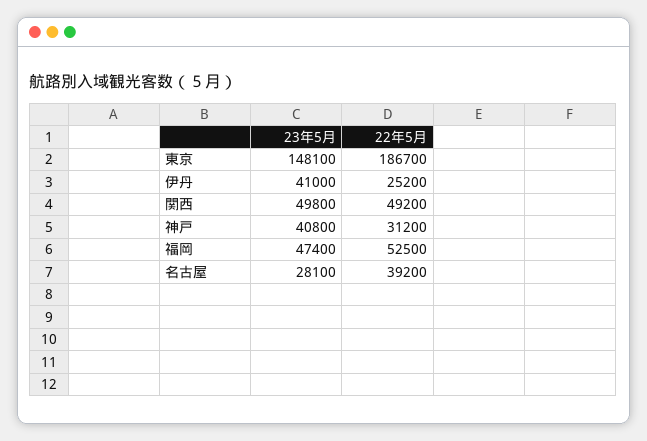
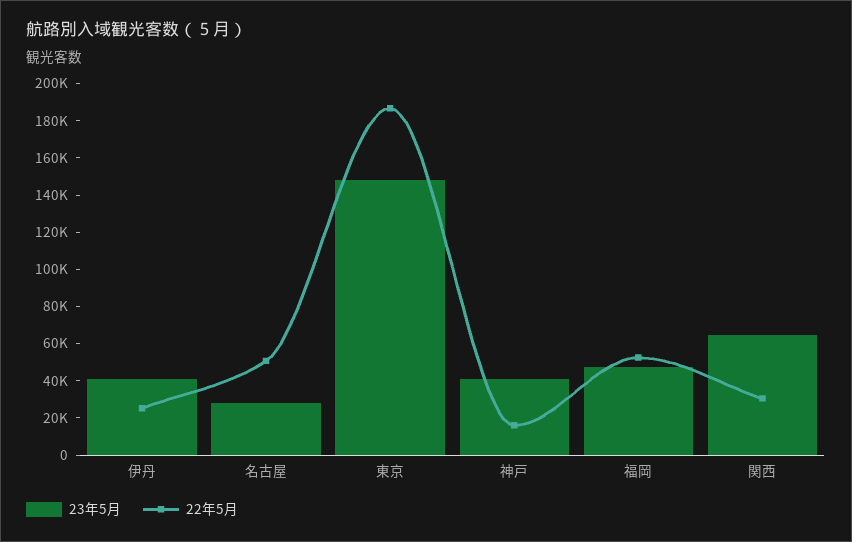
  {
    "23年5月": {
      "東京": 148100,
      "伊丹": 41000,
-     "関西": 49800,
+     "関西": 65000,
      "神戸": 40800,
      "福岡": 47400,
      "名古屋": 28100
    },
    "22年5月": {
      "東京": 186700,
      "伊丹": 25200,
-     "関西": 49200,
+     "関西": 30000,
-     "神戸": 31200,
+     "神戸": 15000,
      "福岡": 52500,
-     "名古屋": 39200
+     "名古屋": 50000
    }
  }

